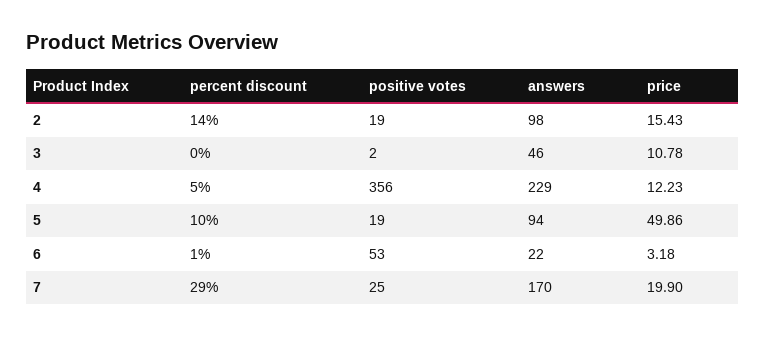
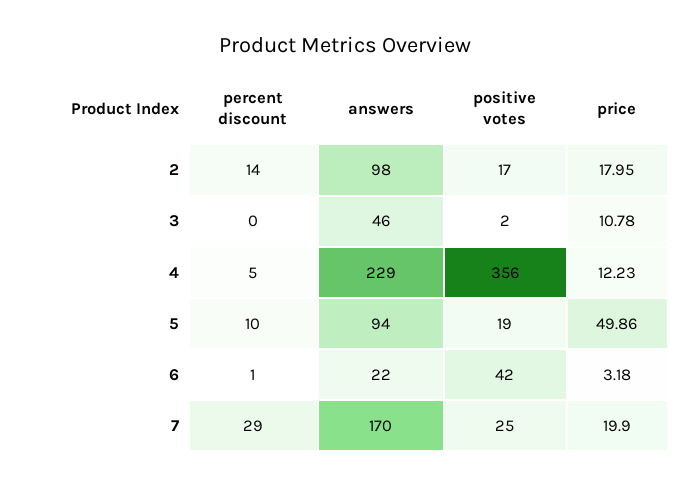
  {
    "percent discount": {
      "2": 14,
      "3": 0,
      "4": 5,
      "5": 10,
      "6": 1,
      "7": 29
    },
    "positive votes": {
-     "2": 19,
+     "2": 17,
      "3": 2,
      "4": 356,
      "5": 19,
-     "6": 53,
+     "6": 42,
      "7": 25
    },
    "answers": {
      "2": 98,
      "3": 46,
      "4": 229,
      "5": 94,
      "6": 22,
      "7": 170
    },
    "price": {
-     "2": 15.43,
+     "2": 17.95,
      "3": 10.78,
      "4": 12.23,
      "5": 49.86,
      "6": 3.18,
      "7": 19.9
    }
  }

